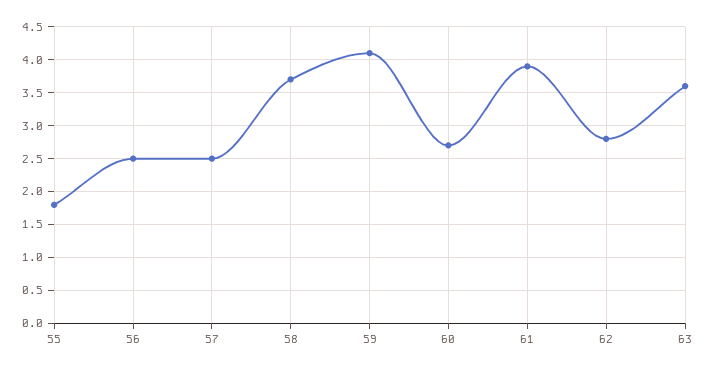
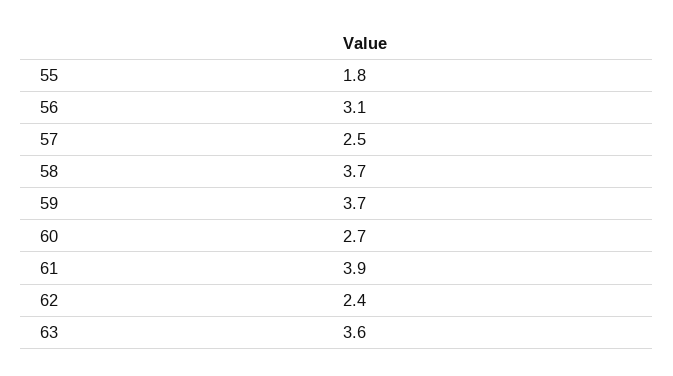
  {
    "55": 1.8,
-   "56": 2.5,
+   "56": 3.1,
    "57": 2.5,
    "58": 3.7,
-   "59": 4.1,
+   "59": 3.7,
    "60": 2.7,
    "61": 3.9,
-   "62": 2.8,
+   "62": 2.4,
    "63": 3.6
  }

